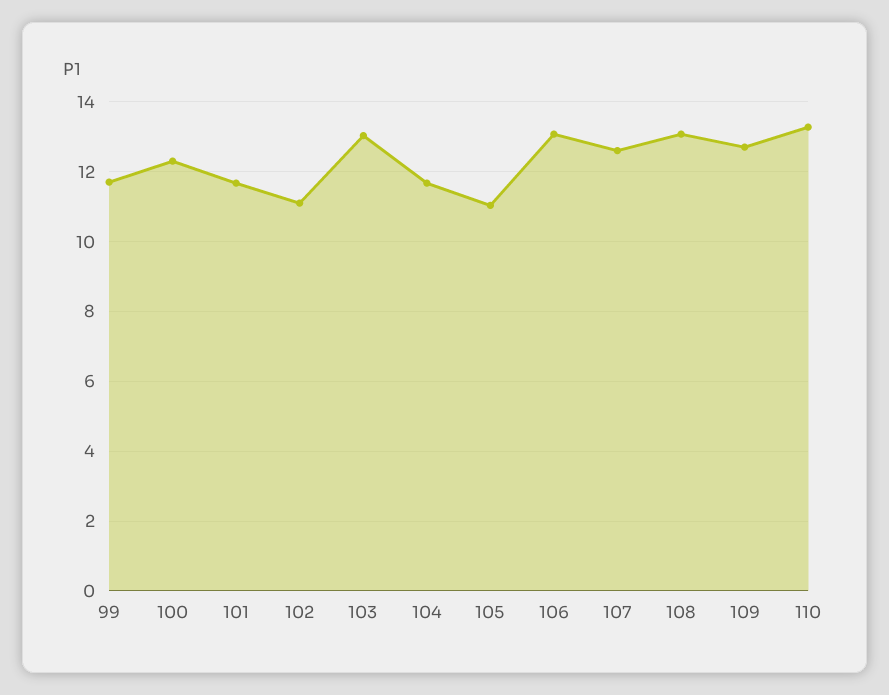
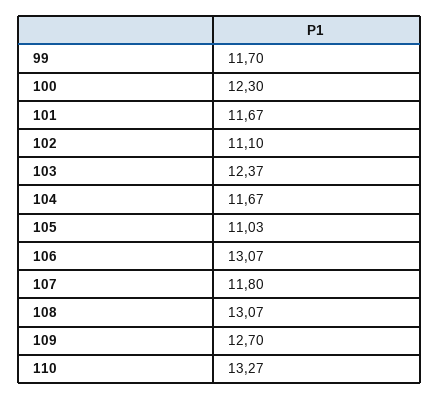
  {
    "99": 11.7,
    "100": 12.3,
    "101": 11.67,
    "102": 11.1,
-   "103": 13,
+   "103": 12.37,
    "104": 11.67,
    "105": 11.03,
    "106": 13.07,
-   "107": 12.6,
+   "107": 11.8,
    "108": 13.07,
    "109": 12.7,
    "110": 13.27
  }

